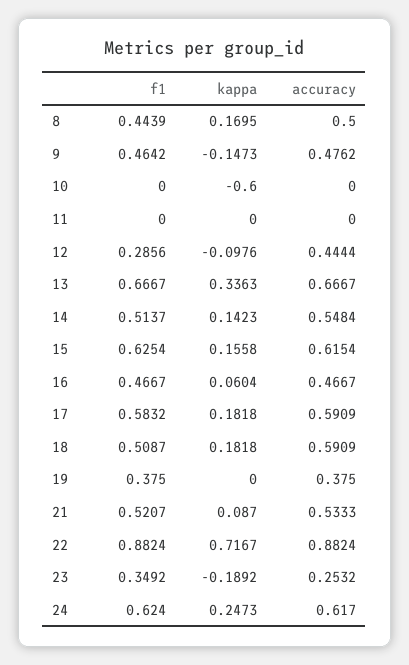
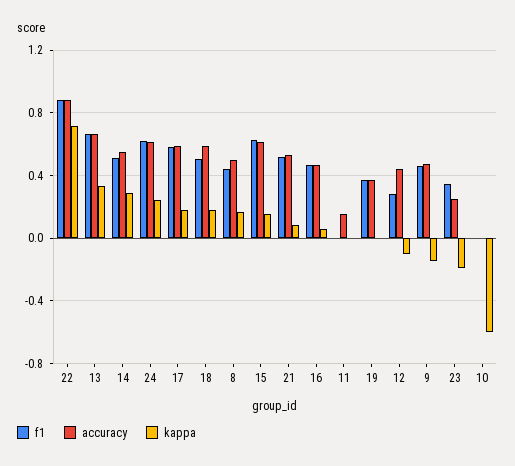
  {
    "f1": {
      "8": 0.4439,
      "9": 0.4642,
      "10": 0,
      "11": 0,
      "12": 0.2856,
      "13": 0.6667,
      "14": 0.5137,
      "15": 0.6254,
      "16": 0.4667,
      "17": 0.5832,
      "18": 0.5087,
      "19": 0.375,
      "21": 0.5207,
      "22": 0.8824,
      "23": 0.3492,
      "24": 0.624
    },
    "kappa": {
      "8": 0.1695,
      "9": -0.1473,
      "10": -0.6,
      "11": 0,
      "12": -0.0976,
      "13": 0.3363,
-     "14": 0.1423,
+     "14": 0.3,
      "15": 0.1558,
      "16": 0.0604,
      "17": 0.1818,
      "18": 0.1818,
      "19": 0,
      "21": 0.087,
      "22": 0.7167,
      "23": -0.1892,
      "24": 0.2473
    },
    "accuracy": {
      "8": 0.5,
      "9": 0.4762,
      "10": 0,
-     "11": 0,
+     "11": 0.15,
      "12": 0.4444,
      "13": 0.6667,
      "14": 0.5484,
      "15": 0.6154,
      "16": 0.4667,
      "17": 0.5909,
      "18": 0.5909,
      "19": 0.375,
      "21": 0.5333,
      "22": 0.8824,
      "23": 0.2532,
      "24": 0.617
    }
  }

